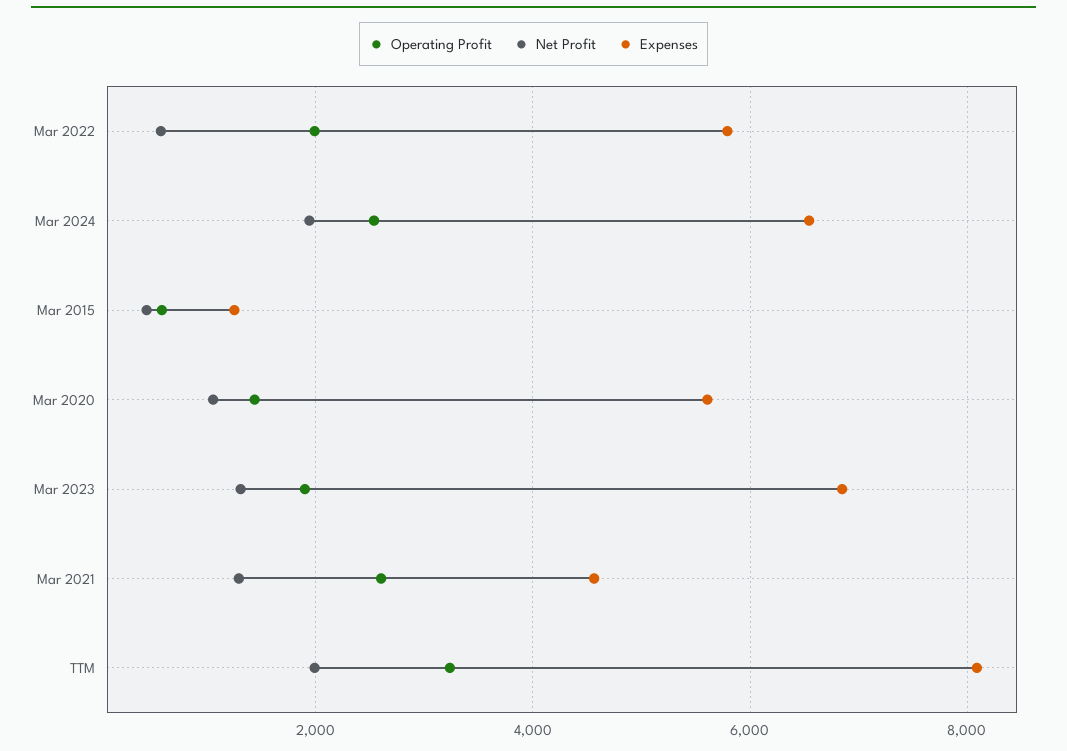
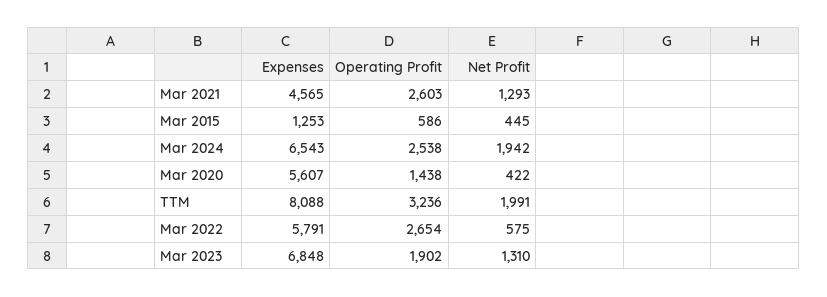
  {
    "Operating Profit": {
-     "Mar 2022": 2000,
+     "Mar 2022": 2654,
      "Mar 2024": 2538,
      "Mar 2015": 586,
      "Mar 2020": 1438,
      "Mar 2023": 1902,
      "Mar 2021": 2603,
      "TTM": 3236
    },
    "Net Profit": {
      "Mar 2022": 575,
      "Mar 2024": 1942,
      "Mar 2015": 445,
-     "Mar 2020": 1000,
+     "Mar 2020": 422,
      "Mar 2023": 1310,
      "Mar 2021": 1293,
      "TTM": 1991
    },
    "Expenses": {
      "Mar 2022": 5791,
      "Mar 2024": 6543,
      "Mar 2015": 1253,
      "Mar 2020": 5607,
      "Mar 2023": 6848,
      "Mar 2021": 4565,
      "TTM": 8088
    }
  }

